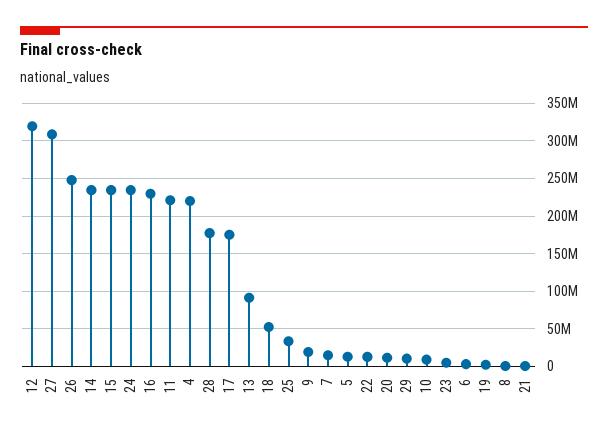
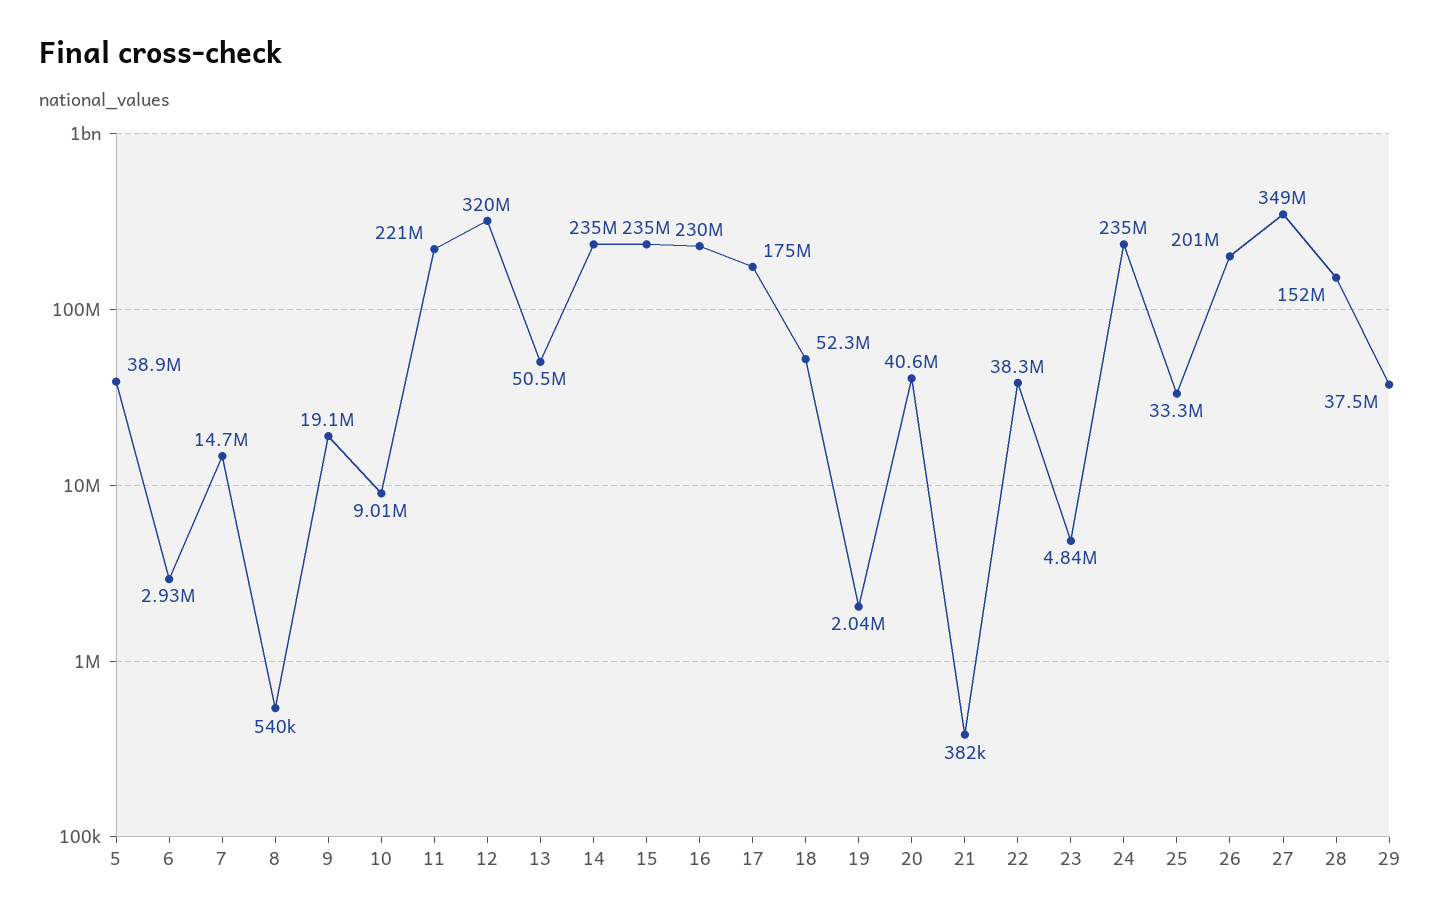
  {
    "12": 320000000,
-   "27": 310000000,
+   "27": 349000000,
-   "26": 250000000,
+   "26": 201000000,
    "14": 235000000,
    "15": 235000000,
    "24": 235000000,
    "16": 230000000,
    "11": 221000000,
-   "4": 220000000,
-   "28": 180000000,
+   "28": 152000000,
    "17": 175000000,
-   "13": 90000000,
+   "13": 50500000,
    "18": 52300000,
    "25": 33300000,
    "9": 19100000,
    "7": 14700000,
-   "5": 10000000,
+   "5": 38900000,
-   "22": 10000000,
+   "22": 38300000,
-   "20": 10000000,
+   "20": 40600000,
-   "29": 10000000,
+   "29": 37500000,
    "10": 9010000,
    "23": 4840000,
    "6": 2930000,
    "19": 2040000,
    "8": 540000,
    "21": 382000
  }

